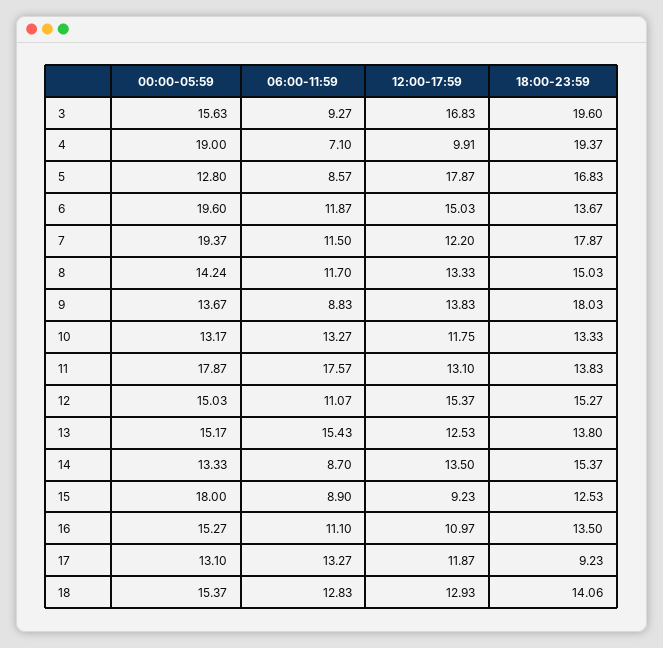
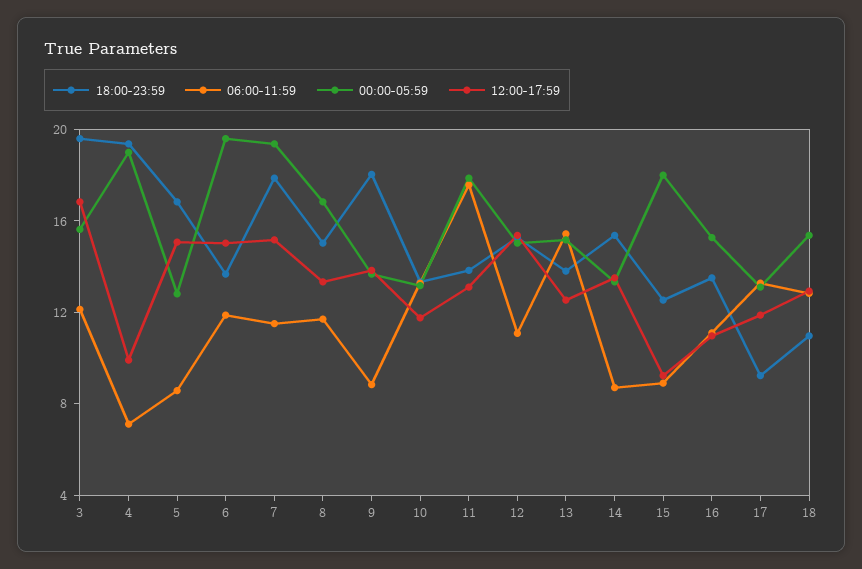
  {
    "00:00-05:59": {
      "3": 15.63,
      "4": 19,
      "5": 12.8,
      "6": 19.6,
      "7": 19.37,
-     "8": 14.24,
+     "8": 17,
      "9": 13.67,
      "10": 13.17,
      "11": 17.87,
      "12": 15.03,
      "13": 15.17,
      "14": 13.33,
      "15": 18,
      "16": 15.27,
      "17": 13.1,
      "18": 15.37
    },
    "06:00-11:59": {
-     "3": 9.27,
+     "3": 12,
      "4": 7.1,
      "5": 8.57,
      "6": 11.87,
      "7": 11.5,
      "8": 11.7,
      "9": 8.83,
      "10": 13.27,
      "11": 17.57,
      "12": 11.07,
      "13": 15.43,
      "14": 8.7,
      "15": 8.9,
      "16": 11.1,
      "17": 13.27,
      "18": 12.83
    },
    "12:00-17:59": {
      "3": 16.83,
      "4": 9.91,
-     "5": 17.87,
+     "5": 15,
      "6": 15.03,
-     "7": 12.2,
+     "7": 15,
      "8": 13.33,
      "9": 13.83,
      "10": 11.75,
      "11": 13.1,
      "12": 15.37,
      "13": 12.53,
      "14": 13.5,
      "15": 9.23,
      "16": 10.97,
      "17": 11.87,
      "18": 12.93
    },
    "18:00-23:59": {
      "3": 19.6,
      "4": 19.37,
      "5": 16.83,
      "6": 13.67,
      "7": 17.87,
      "8": 15.03,
      "9": 18.03,
      "10": 13.33,
      "11": 13.83,
      "12": 15.27,
      "13": 13.8,
      "14": 15.37,
      "15": 12.53,
      "16": 13.5,
      "17": 9.23,
-     "18": 14.06
+     "18": 11
    }
  }

